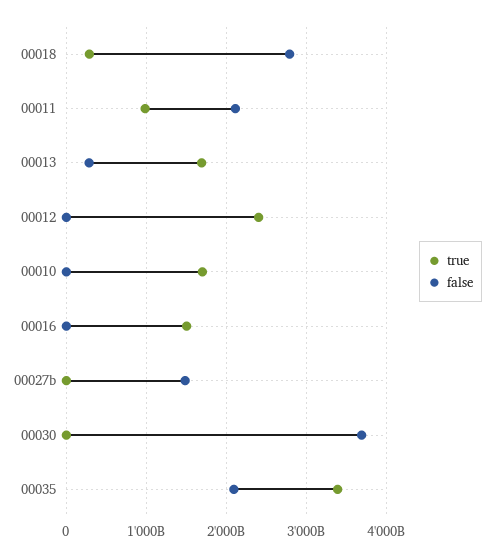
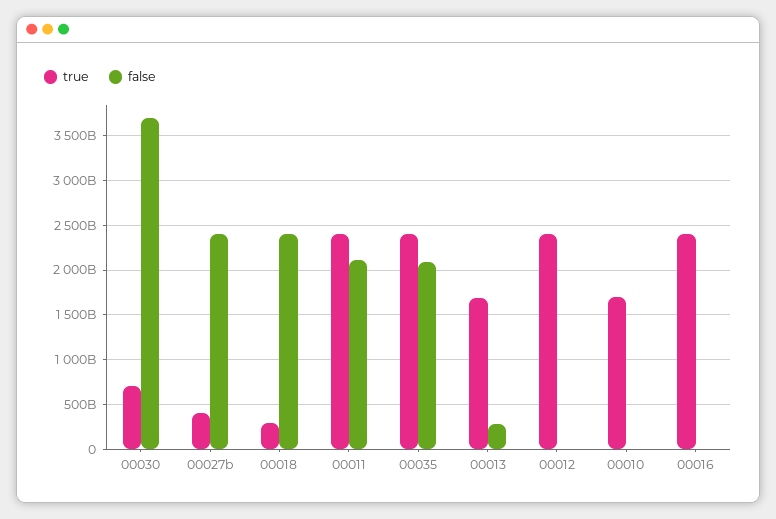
  {
    "true": {
      "00018": 300000000000,
-     "00011": 1000000000000,
+     "00011": 2400000000000,
      "00013": 1700000000000,
      "00012": 2400000000000,
      "00010": 1700000000000,
-     "00016": 1500000000000,
+     "00016": 2400000000000,
-     "00027b": 0,
+     "00027b": 400000000000,
-     "00030": 0,
+     "00030": 700000000000,
-     "00035": 3400000000000
+     "00035": 2400000000000
    },
    "false": {
-     "00018": 2800000000000,
+     "00018": 2400000000000,
      "00011": 2100000000000,
      "00013": 300000000000,
      "00012": 0,
      "00010": 0,
      "00016": 0,
-     "00027b": 1500000000000,
+     "00027b": 2400000000000,
      "00030": 3700000000000,
      "00035": 2100000000000
    }
  }

